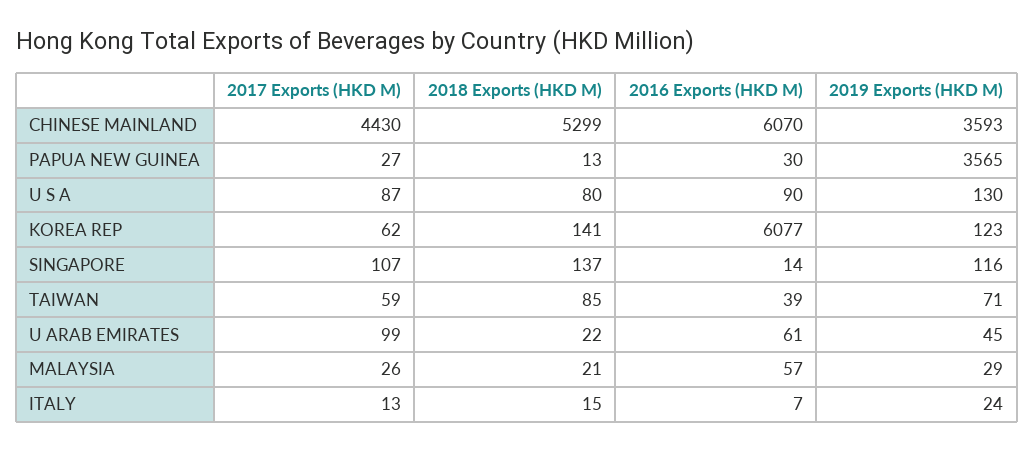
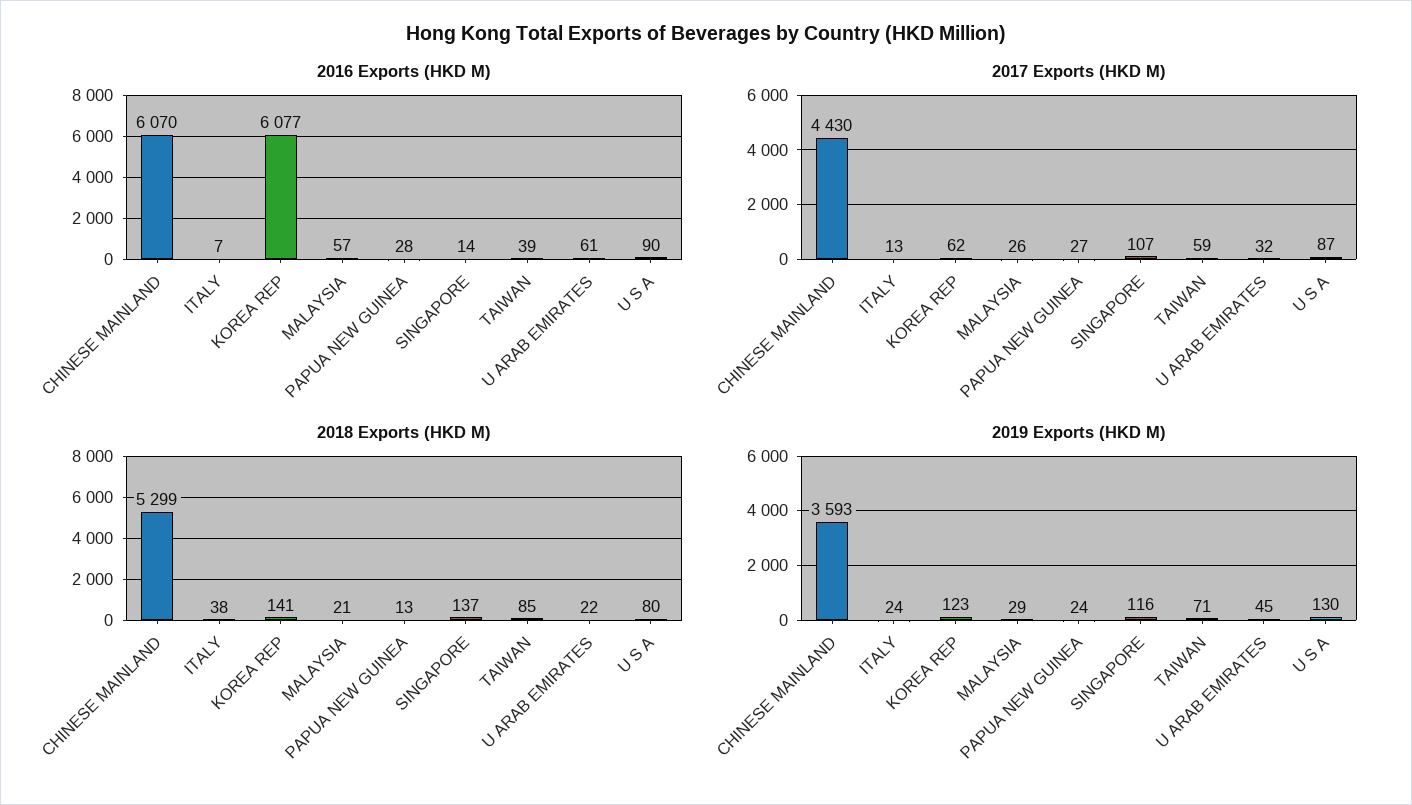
  {
    "2017 Exports (HKD M)": {
      "CHINESE MAINLAND": 4430,
      "PAPUA NEW GUINEA": 27,
      "U S A": 87,
      "KOREA REP": 62,
      "SINGAPORE": 107,
      "TAIWAN": 59,
-     "U ARAB EMIRATES": 99,
+     "U ARAB EMIRATES": 32,
      "MALAYSIA": 26,
      "ITALY": 13
    },
    "2018 Exports (HKD M)": {
      "CHINESE MAINLAND": 5299,
      "PAPUA NEW GUINEA": 13,
      "U S A": 80,
      "KOREA REP": 141,
      "SINGAPORE": 137,
      "TAIWAN": 85,
      "U ARAB EMIRATES": 22,
      "MALAYSIA": 21,
-     "ITALY": 15
+     "ITALY": 38
    },
    "2016 Exports (HKD M)": {
      "CHINESE MAINLAND": 6070,
-     "PAPUA NEW GUINEA": 30,
+     "PAPUA NEW GUINEA": 28,
      "U S A": 90,
      "KOREA REP": 6077,
      "SINGAPORE": 14,
      "TAIWAN": 39,
      "U ARAB EMIRATES": 61,
      "MALAYSIA": 57,
      "ITALY": 7
    },
    "2019 Exports (HKD M)": {
      "CHINESE MAINLAND": 3593,
-     "PAPUA NEW GUINEA": 3565,
+     "PAPUA NEW GUINEA": 24,
      "U S A": 130,
      "KOREA REP": 123,
      "SINGAPORE": 116,
      "TAIWAN": 71,
      "U ARAB EMIRATES": 45,
      "MALAYSIA": 29,
      "ITALY": 24
    }
  }

